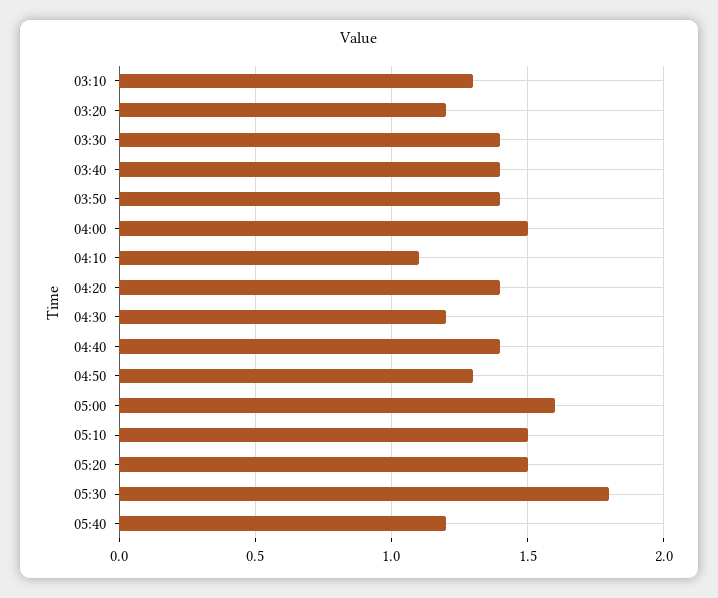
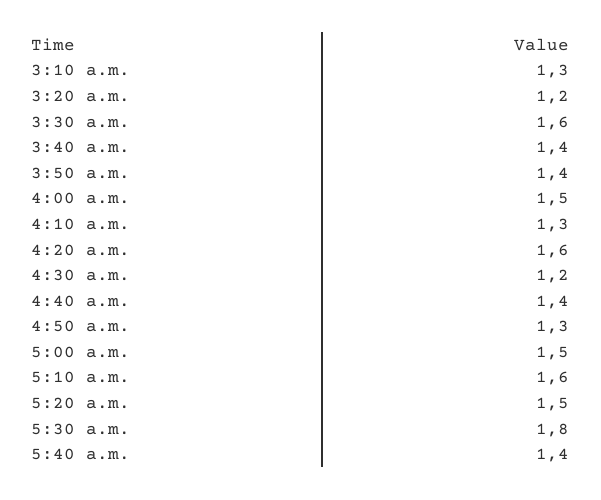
  {
    "03:10": 1.3,
    "03:20": 1.2,
-   "03:30": 1.4,
+   "03:30": 1.6,
    "03:40": 1.4,
    "03:50": 1.4,
    "04:00": 1.5,
-   "04:10": 1.1,
+   "04:10": 1.3,
-   "04:20": 1.4,
+   "04:20": 1.6,
    "04:30": 1.2,
    "04:40": 1.4,
    "04:50": 1.3,
-   "05:00": 1.6,
+   "05:00": 1.5,
-   "05:10": 1.5,
+   "05:10": 1.6,
    "05:20": 1.5,
    "05:30": 1.8,
-   "05:40": 1.2
+   "05:40": 1.4
  }

